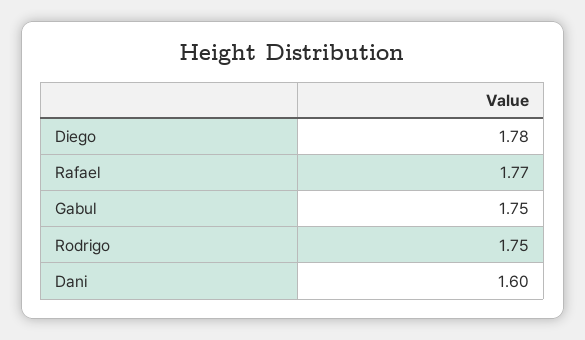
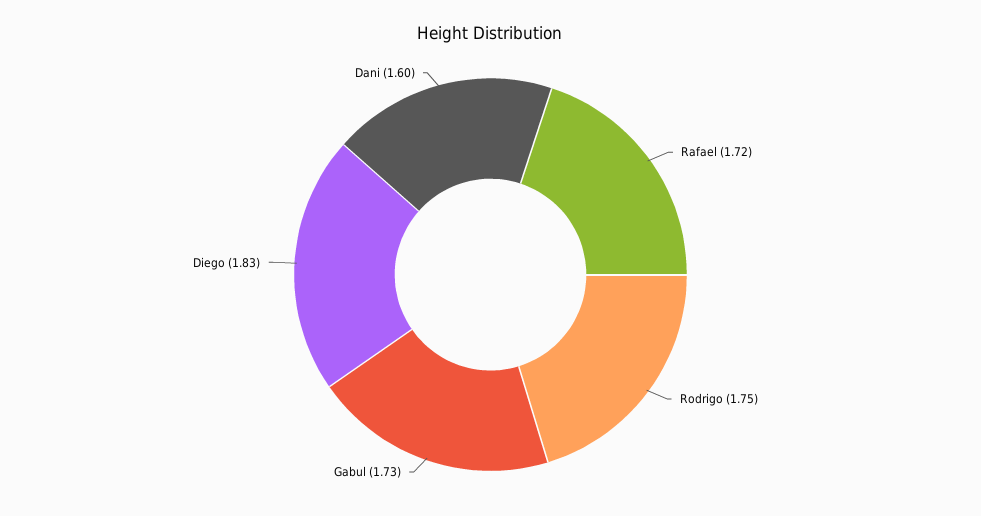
  {
-   "Diego": 1.78,
+   "Diego": 1.83,
-   "Rafael": 1.77,
+   "Rafael": 1.72,
-   "Gabul": 1.75,
+   "Gabul": 1.73,
    "Rodrigo": 1.75,
    "Dani": 1.6
  }

